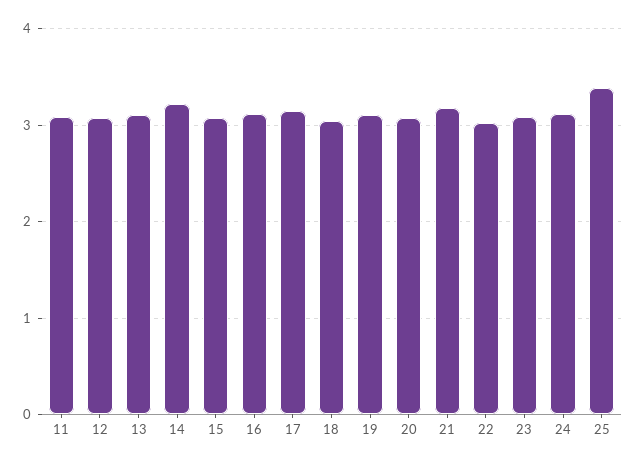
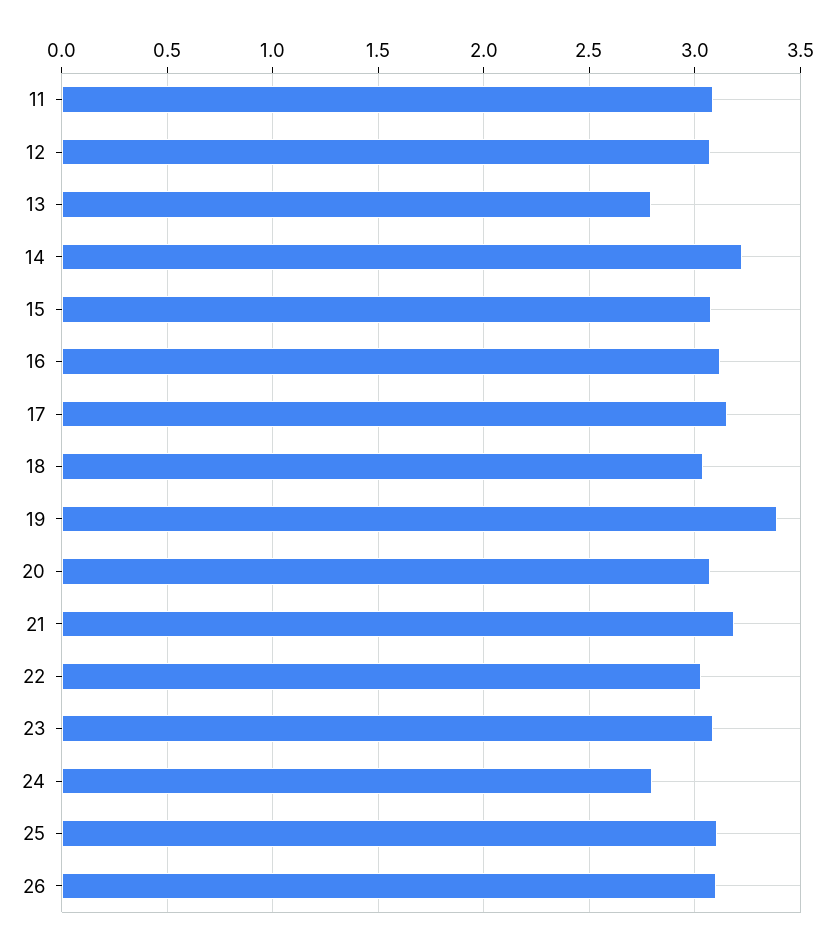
  {
    "11": 3.1,
    "12": 3.05,
-   "13": 3.1,
+   "13": 2.8,
    "14": 3.25,
    "15": 3.1,
    "16": 3.1,
    "17": 3.15,
    "18": 3.05,
-   "19": 3.1,
+   "19": 3.4,
    "20": 3.05,
    "21": 3.2,
    "22": 3.05,
    "23": 3.1,
-   "24": 3.1,
+   "24": 2.8,
-   "25": 3.4
+   "25": 3.1,
+   "26": 3.1
  }

